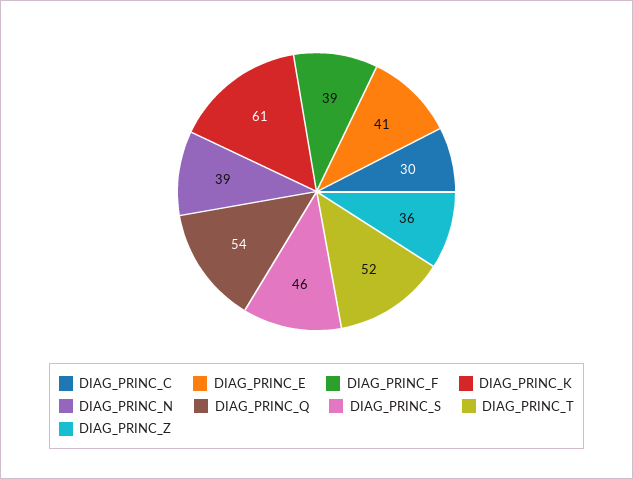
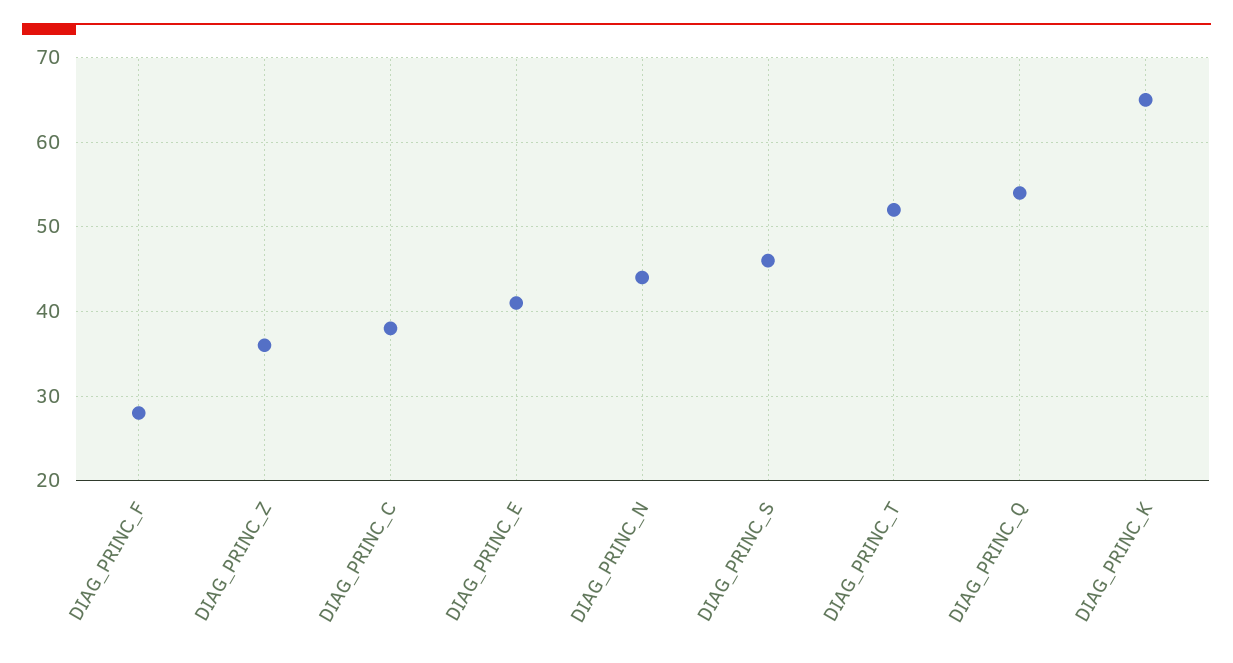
  {
-   "DIAG_PRINC_C": 30,
+   "DIAG_PRINC_C": 38,
    "DIAG_PRINC_E": 41,
-   "DIAG_PRINC_F": 39,
+   "DIAG_PRINC_F": 28,
-   "DIAG_PRINC_K": 61,
+   "DIAG_PRINC_K": 65,
-   "DIAG_PRINC_N": 39,
+   "DIAG_PRINC_N": 44,
    "DIAG_PRINC_Q": 54,
    "DIAG_PRINC_S": 46,
    "DIAG_PRINC_T": 52,
    "DIAG_PRINC_Z": 36
  }

